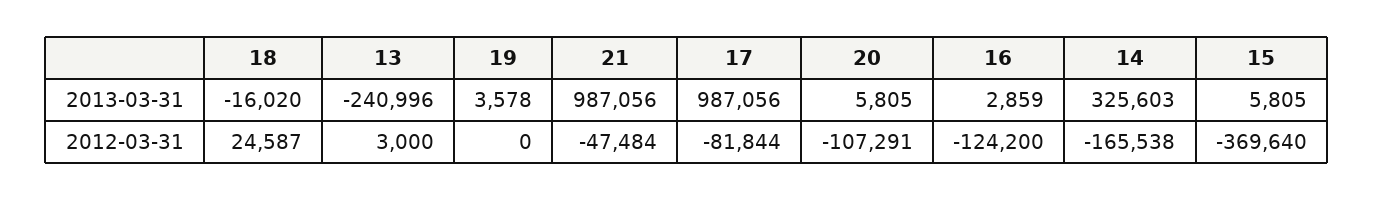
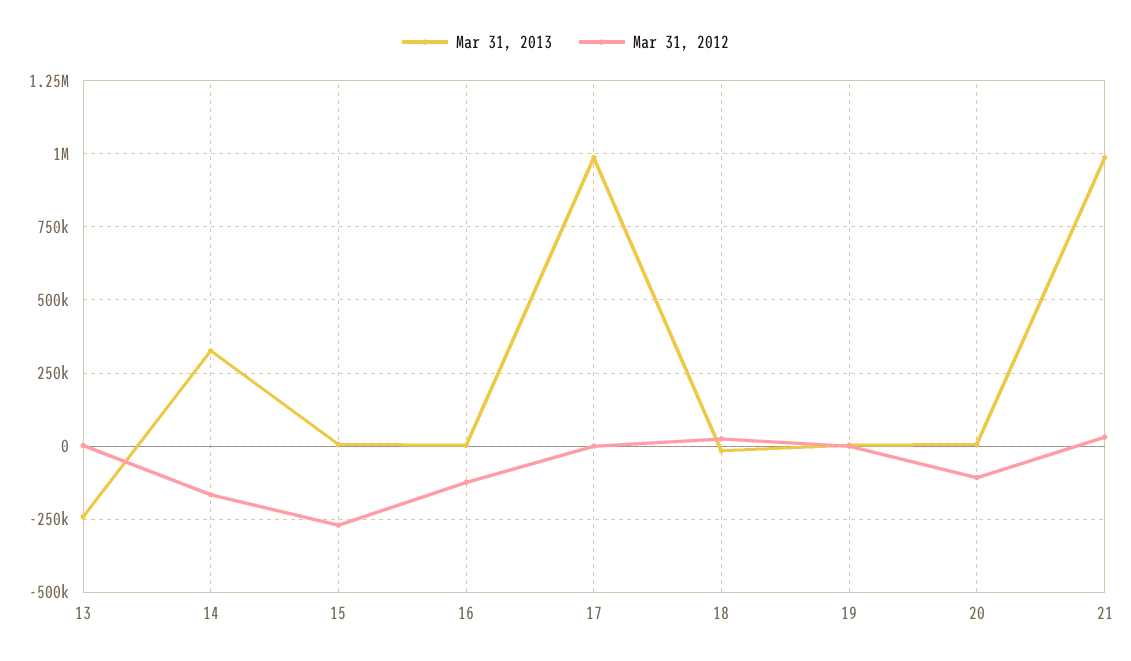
  {
    "2013-03-31": {
      "18": -16020,
      "13": -240996,
      "19": 3578,
      "21": 987056,
      "17": 987056,
      "20": 5805,
      "16": 2859,
      "14": 325603,
      "15": 5805
    },
    "2012-03-31": {
      "18": 24587,
      "13": 3000,
      "19": 0,
-     "21": -47484,
+     "21": 25000,
-     "17": -81844,
+     "17": 0,
      "20": -107291,
      "16": -124200,
      "14": -165538,
-     "15": -369640
+     "15": -275000
    }
  }

